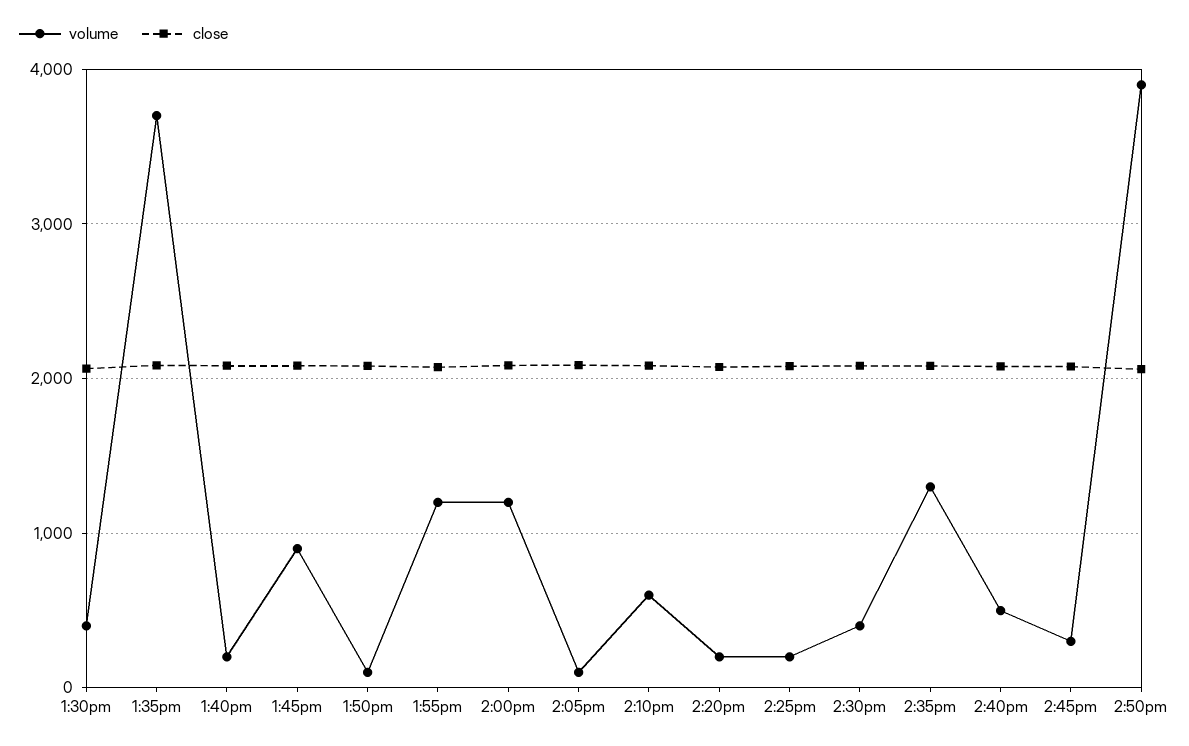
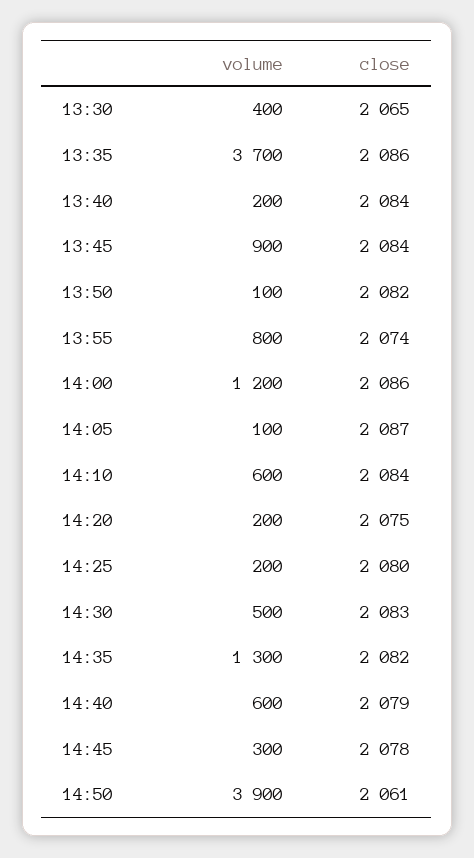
  {
    "volume": {
      "1:30pm": 400,
      "1:35pm": 3700,
      "1:40pm": 200,
      "1:45pm": 900,
      "1:50pm": 100,
-     "1:55pm": 1200,
+     "1:55pm": 800,
      "2:00pm": 1200,
      "2:05pm": 100,
      "2:10pm": 600,
      "2:20pm": 200,
      "2:25pm": 200,
-     "2:30pm": 400,
+     "2:30pm": 500,
      "2:35pm": 1300,
-     "2:40pm": 500,
+     "2:40pm": 600,
      "2:45pm": 300,
      "2:50pm": 3900
    },
    "close": {
      "1:30pm": 2065,
      "1:35pm": 2086,
      "1:40pm": 2084,
      "1:45pm": 2084,
      "1:50pm": 2082,
      "1:55pm": 2074,
      "2:00pm": 2086,
      "2:05pm": 2087,
      "2:10pm": 2084,
      "2:20pm": 2075,
      "2:25pm": 2080,
      "2:30pm": 2083,
      "2:35pm": 2082,
      "2:40pm": 2079,
      "2:45pm": 2078,
      "2:50pm": 2061
    }
  }

